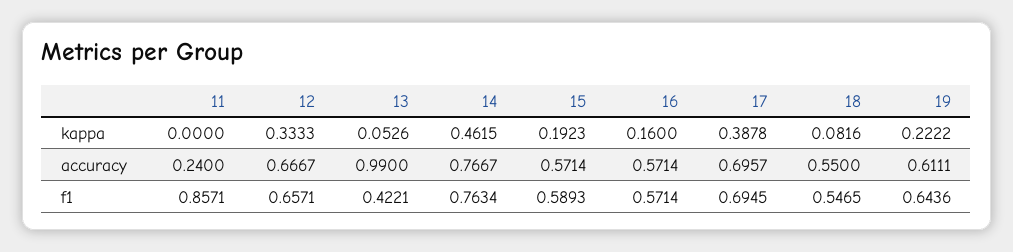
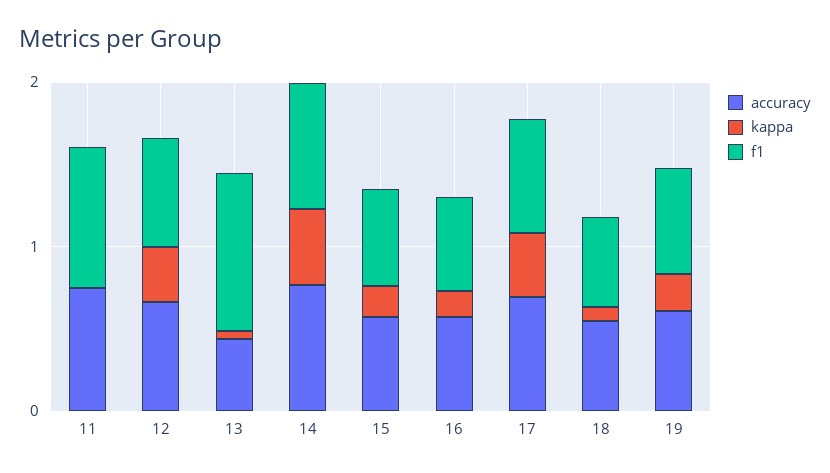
  {
    "kappa": {
      "11": 0,
      "12": 0.3333,
      "13": 0.0526,
      "14": 0.4615,
      "15": 0.1923,
      "16": 0.16,
      "17": 0.3878,
      "18": 0.0816,
      "19": 0.2222
    },
    "accuracy": {
-     "11": 0.24,
+     "11": 0.8,
      "12": 0.6667,
-     "13": 0.99,
+     "13": 0.4,
      "14": 0.7667,
      "15": 0.5714,
      "16": 0.5714,
      "17": 0.6957,
      "18": 0.55,
      "19": 0.6111
    },
    "f1": {
      "11": 0.8571,
      "12": 0.6571,
-     "13": 0.4221,
+     "13": 1,
      "14": 0.7634,
      "15": 0.5893,
      "16": 0.5714,
      "17": 0.6945,
      "18": 0.5465,
      "19": 0.6436
    }
  }

